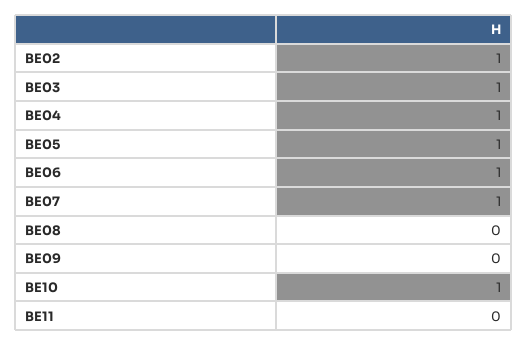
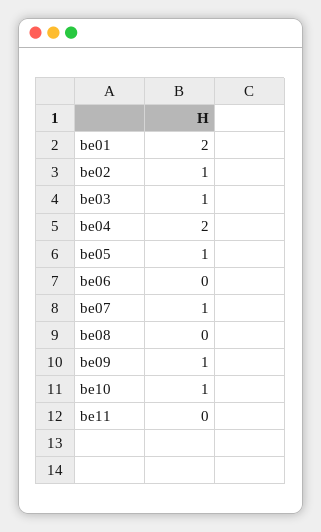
  {
    "BE02": 1,
    "BE03": 1,
-   "BE04": 1,
+   "BE04": 2,
    "BE05": 1,
-   "BE06": 1,
+   "BE06": 0,
    "BE07": 1,
    "BE08": 0,
-   "BE09": 0,
+   "BE09": 1,
    "BE10": 1,
-   "BE11": 0
+   "BE11": 0,
+   "be01": 2
  }

